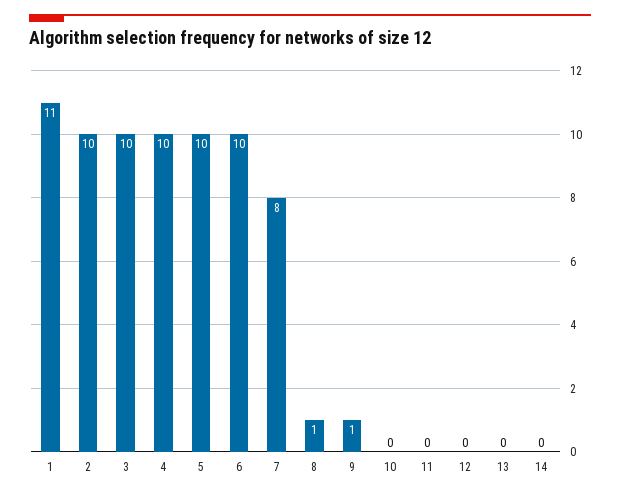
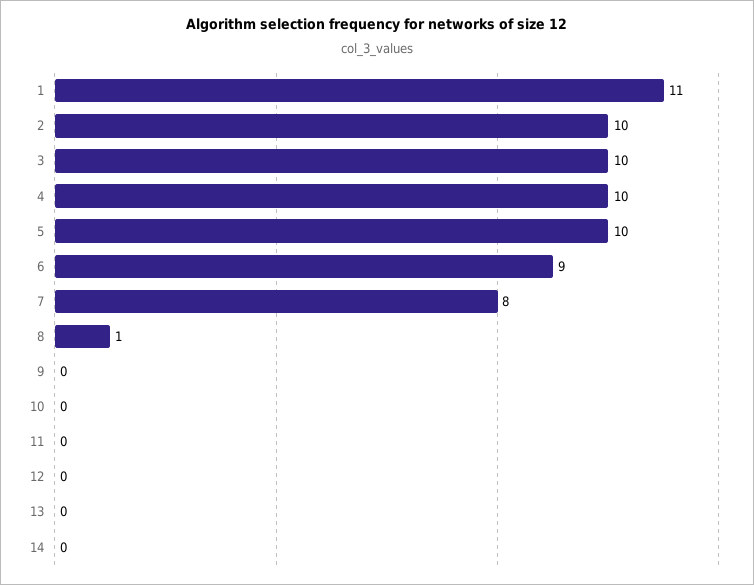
  {
    "1": 11,
    "2": 10,
    "3": 10,
    "4": 10,
    "5": 10,
-   "6": 10,
+   "6": 9,
    "7": 8,
    "8": 1,
-   "9": 1,
+   "9": 0,
    "10": 0,
    "11": 0,
    "12": 0,
    "13": 0,
    "14": 0
  }

